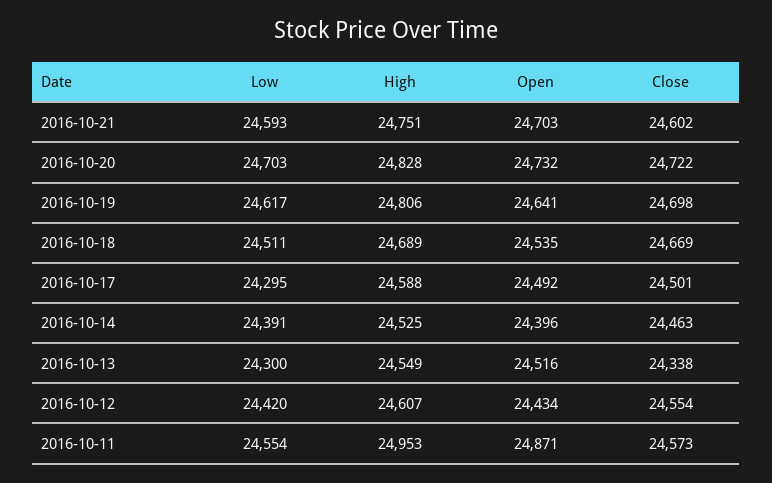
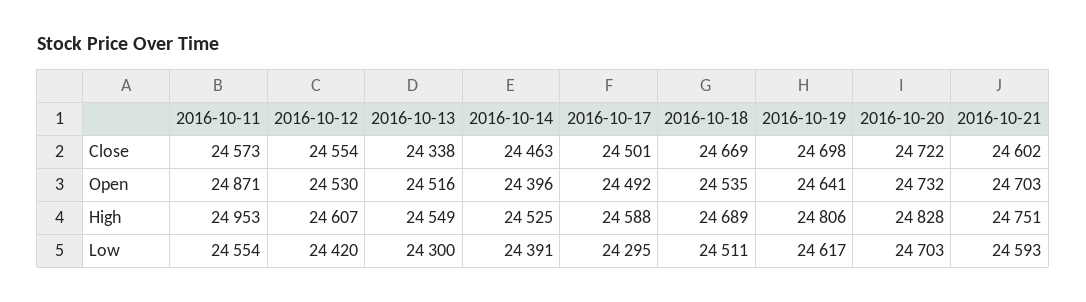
  {
    "Low": {
      "2016-10-21": 24593,
      "2016-10-20": 24703,
      "2016-10-19": 24617,
      "2016-10-18": 24511,
      "2016-10-17": 24295,
      "2016-10-14": 24391,
      "2016-10-13": 24300,
      "2016-10-12": 24420,
      "2016-10-11": 24554
    },
    "High": {
      "2016-10-21": 24751,
      "2016-10-20": 24828,
      "2016-10-19": 24806,
      "2016-10-18": 24689,
      "2016-10-17": 24588,
      "2016-10-14": 24525,
      "2016-10-13": 24549,
      "2016-10-12": 24607,
      "2016-10-11": 24953
    },
    "Open": {
      "2016-10-21": 24703,
      "2016-10-20": 24732,
      "2016-10-19": 24641,
      "2016-10-18": 24535,
      "2016-10-17": 24492,
      "2016-10-14": 24396,
      "2016-10-13": 24516,
-     "2016-10-12": 24434,
+     "2016-10-12": 24530,
      "2016-10-11": 24871
    },
    "Close": {
      "2016-10-21": 24602,
      "2016-10-20": 24722,
      "2016-10-19": 24698,
      "2016-10-18": 24669,
      "2016-10-17": 24501,
      "2016-10-14": 24463,
      "2016-10-13": 24338,
      "2016-10-12": 24554,
      "2016-10-11": 24573
    }
  }

